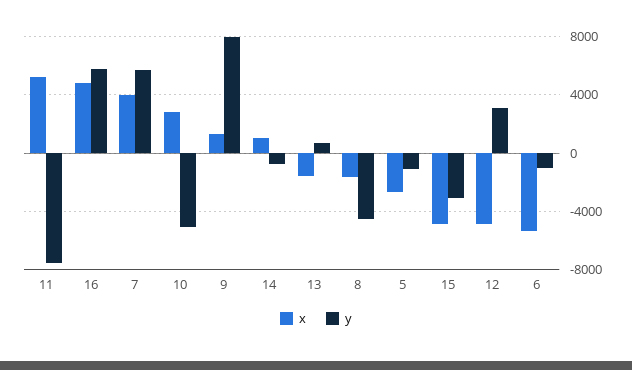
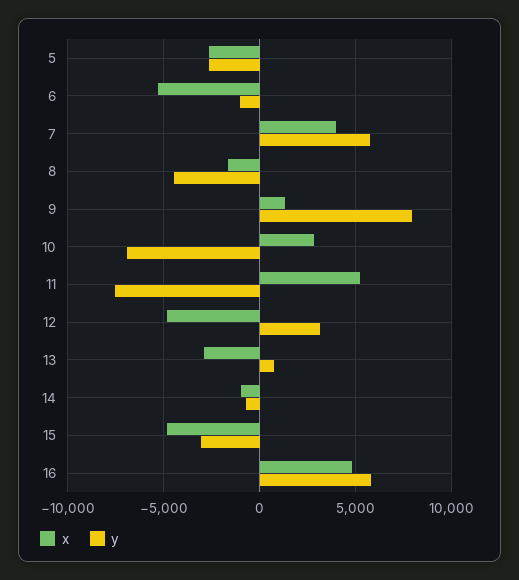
  {
    "x": {
      "11": 5000,
      "16": 5000,
      "7": 4000,
      "10": 3000,
      "9": 1500,
-     "14": 1000,
+     "14": -1000,
-     "13": -1500,
+     "13": -3000,
      "8": -1500,
      "5": -2500,
      "15": -5000,
      "12": -5000,
      "6": -5500
    },
    "y": {
      "11": -7500,
      "16": 6000,
      "7": 5500,
-     "10": -5000,
+     "10": -7000,
      "9": 8000,
      "14": -500,
      "13": 500,
      "8": -4500,
-     "5": -1000,
+     "5": -2500,
      "15": -3000,
      "12": 3000,
      "6": -1000
    }
  }

